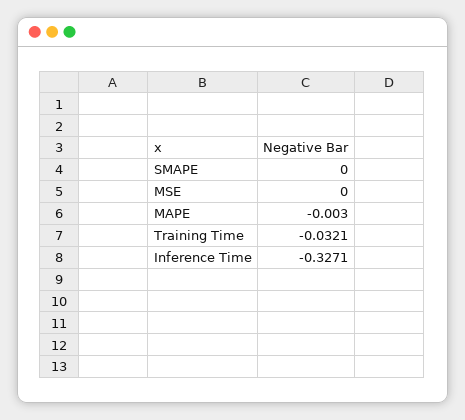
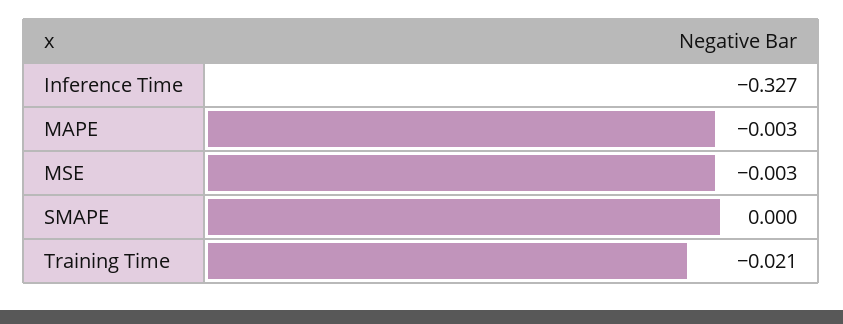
  {
    "SMAPE": 0,
-   "MSE": 0,
+   "MSE": -0.003,
    "MAPE": -0.003,
-   "Training Time": -0.0321,
+   "Training Time": -0.021,
    "Inference Time": -0.3271
  }

